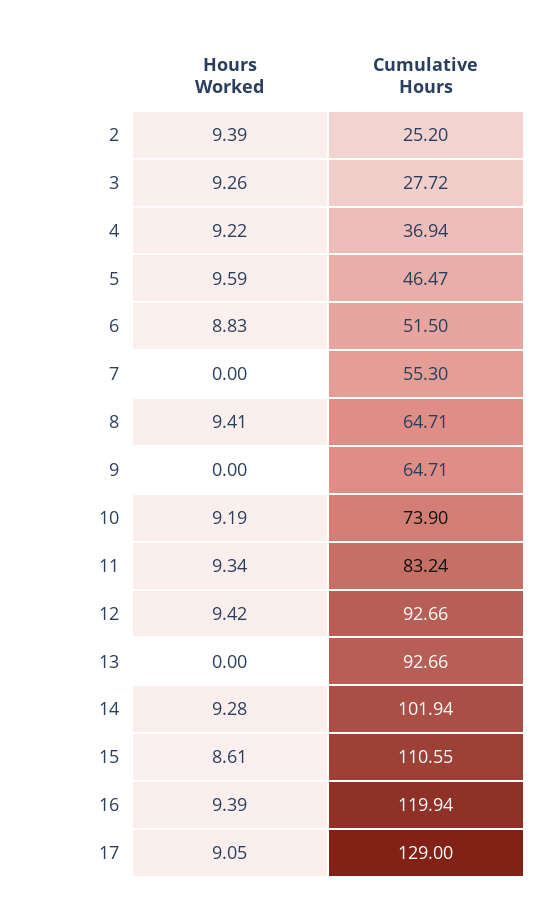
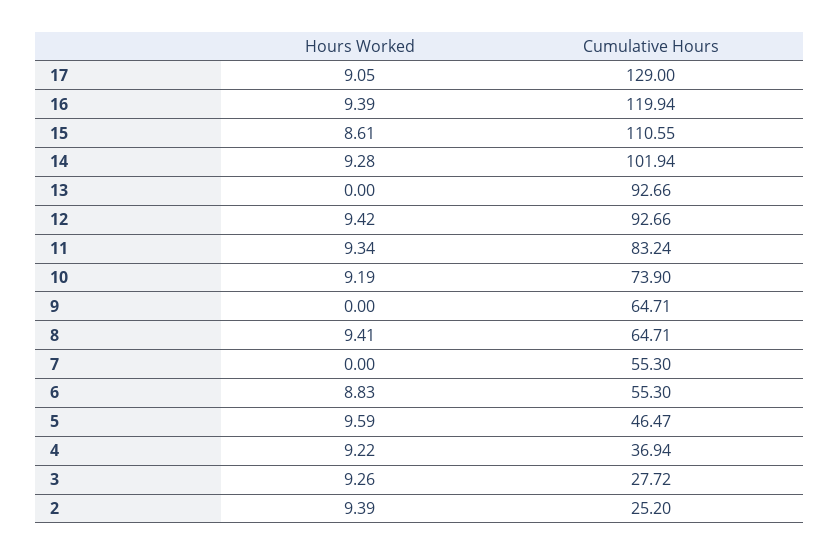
  {
    "Hours Worked": {
      "2": 9.39,
      "3": 9.26,
      "4": 9.22,
      "5": 9.59,
      "6": 8.83,
      "7": 0,
      "8": 9.41,
      "9": 0,
      "10": 9.19,
      "11": 9.34,
      "12": 9.42,
      "13": 0,
      "14": 9.28,
      "15": 8.61,
      "16": 9.39,
      "17": 9.05
    },
    "Cumulative Hours": {
      "2": 25.2,
      "3": 27.72,
      "4": 36.94,
      "5": 46.47,
-     "6": 51.5,
+     "6": 55.3,
      "7": 55.3,
      "8": 64.71,
      "9": 64.71,
      "10": 73.9,
      "11": 83.24,
      "12": 92.66,
      "13": 92.66,
      "14": 101.94,
      "15": 110.55,
      "16": 119.94,
      "17": 129
    }
  }

